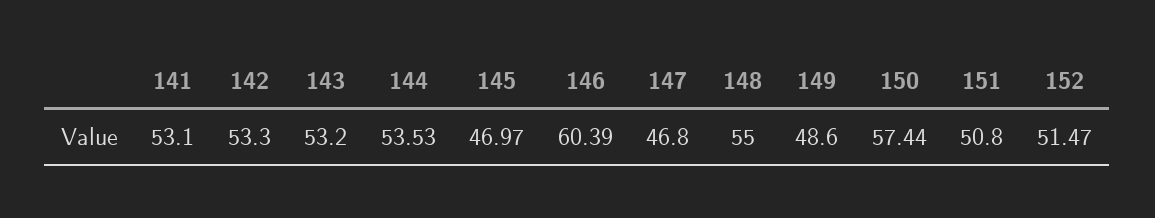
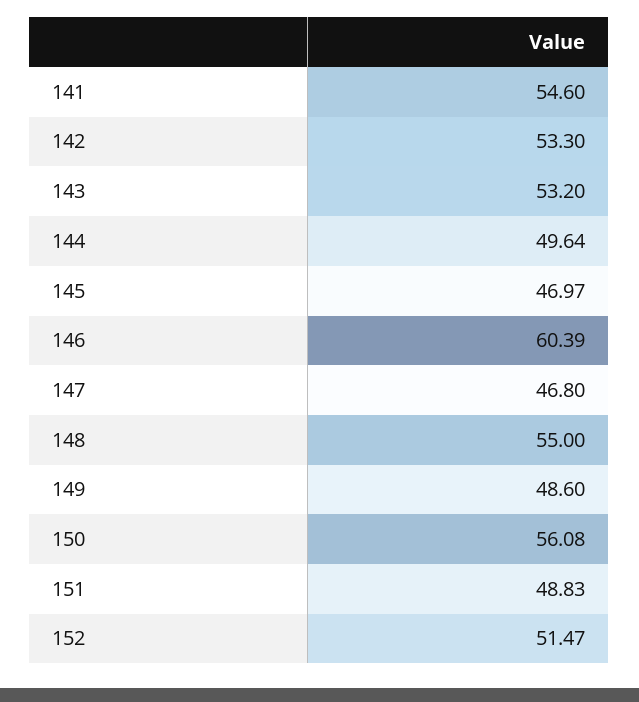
  {
-   "141": 53.1,
+   "141": 54.6,
    "142": 53.3,
    "143": 53.2,
-   "144": 53.53,
+   "144": 49.64,
    "145": 46.97,
    "146": 60.39,
    "147": 46.8,
    "148": 55,
    "149": 48.6,
-   "150": 57.44,
+   "150": 56.08,
-   "151": 50.8,
+   "151": 48.83,
    "152": 51.47
  }

